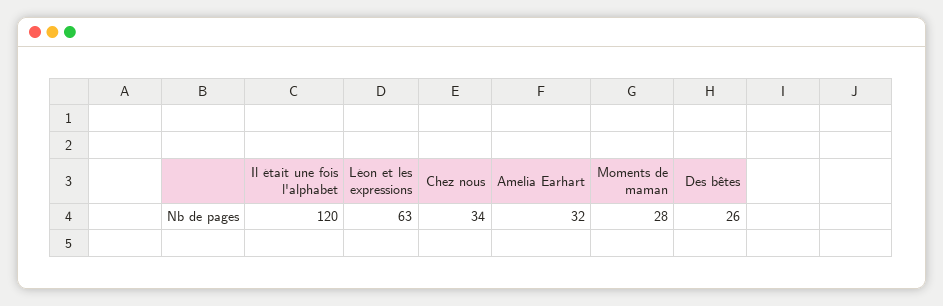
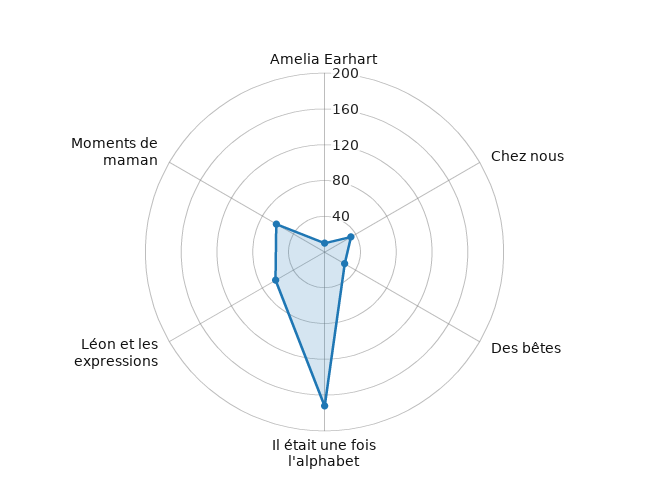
  {
-   "Il était une fois l'alphabet": 120,
+   "Il était une fois l'alphabet": 170,
    "Léon et les expressions": 63,
    "Chez nous": 34,
-   "Amelia Earhart": 32,
+   "Amelia Earhart": 10,
-   "Moments de maman": 28,
+   "Moments de maman": 60,
    "Des bêtes": 26
  }

